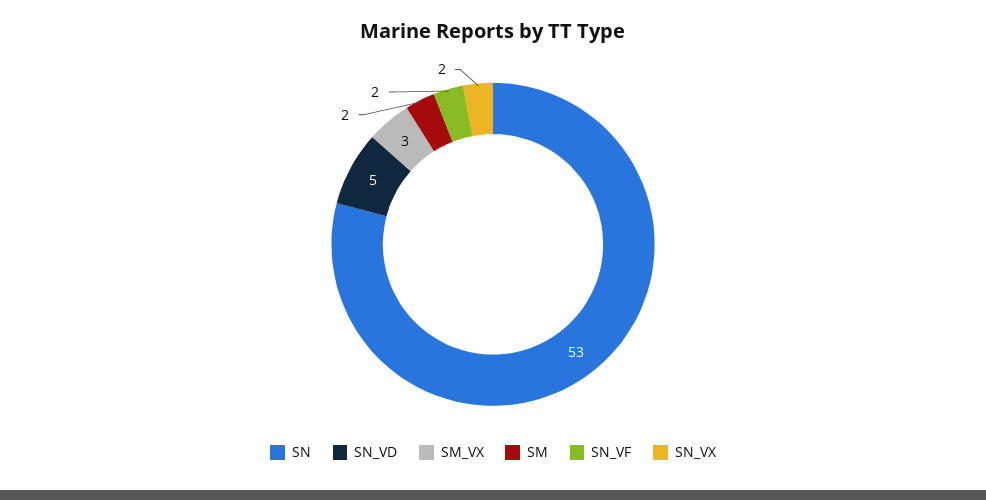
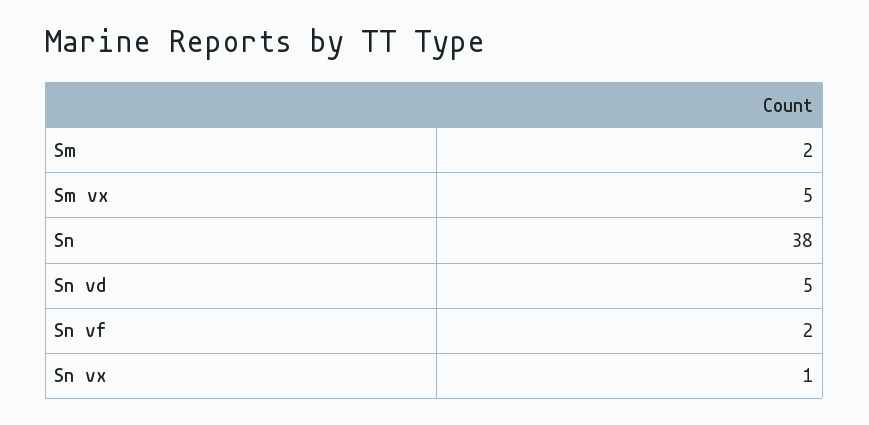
  {
-   "SN": 53,
+   "SN": 38,
    "SN_VD": 5,
-   "SM_VX": 3,
+   "SM_VX": 5,
    "SM": 2,
    "SN_VF": 2,
-   "SN_VX": 2
+   "SN_VX": 1
  }

